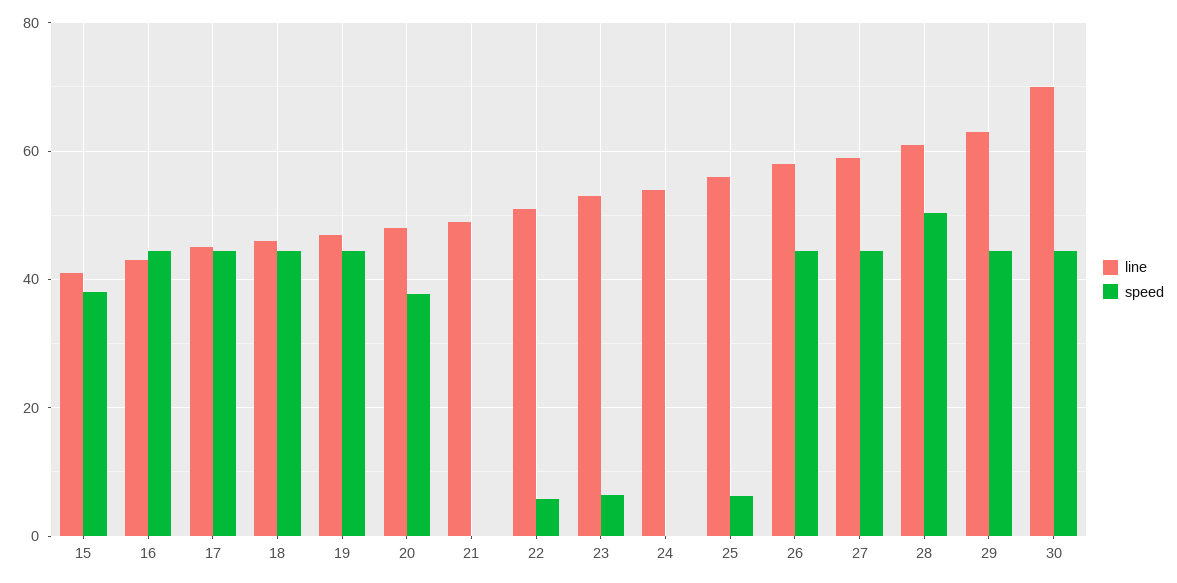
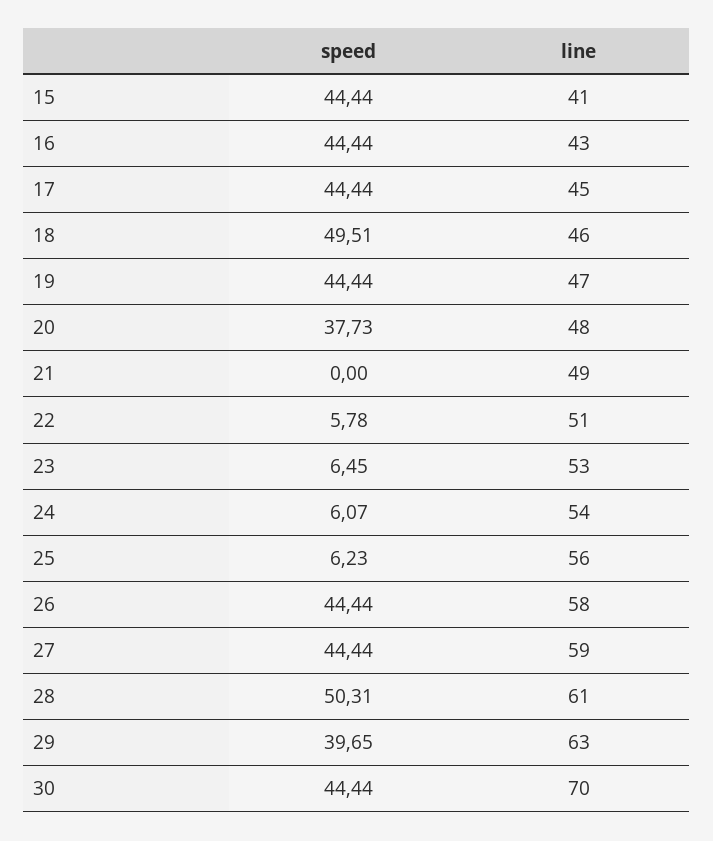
  {
    "line": {
      "15": 41,
      "16": 43,
      "17": 45,
      "18": 46,
      "19": 47,
      "20": 48,
      "21": 49,
      "22": 51,
      "23": 53,
      "24": 54,
      "25": 56,
      "26": 58,
      "27": 59,
      "28": 61,
      "29": 63,
      "30": 70
    },
    "speed": {
-     "15": 38,
+     "15": 44.44,
      "16": 44.44,
      "17": 44.44,
-     "18": 44,
+     "18": 49.51,
      "19": 44.44,
      "20": 37.73,
      "21": 0,
      "22": 5.78,
      "23": 6.45,
-     "24": 0,
+     "24": 6.07,
      "25": 6.23,
      "26": 44.44,
      "27": 44.44,
      "28": 50.31,
-     "29": 44,
+     "29": 39.65,
      "30": 44.44
    }
  }

